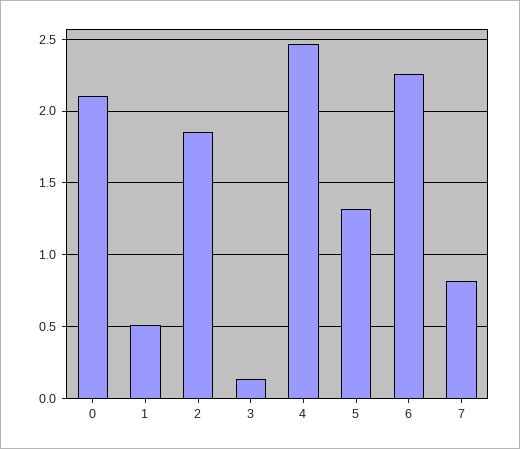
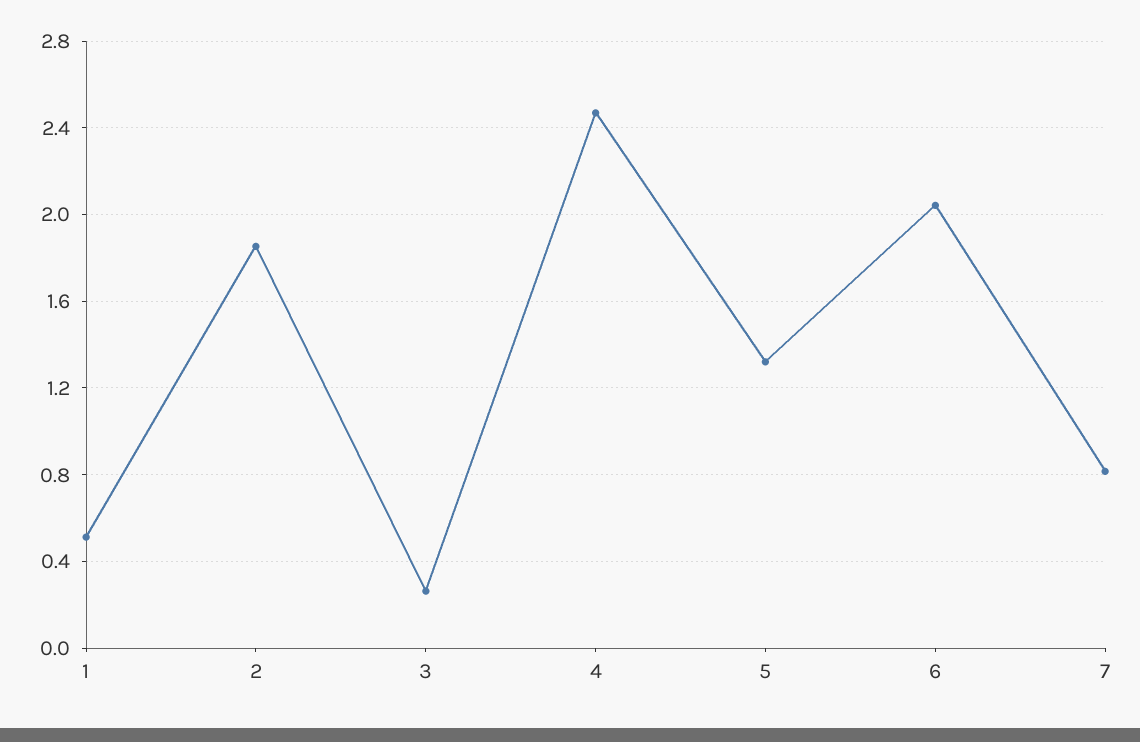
  {
-   "0": 2.1,
    "1": 0.5,
    "2": 1.85,
-   "3": 0.15,
+   "3": 0.25,
    "4": 2.45,
    "5": 1.3,
-   "6": 2.25,
+   "6": 2.05,
    "7": 0.8
  }

